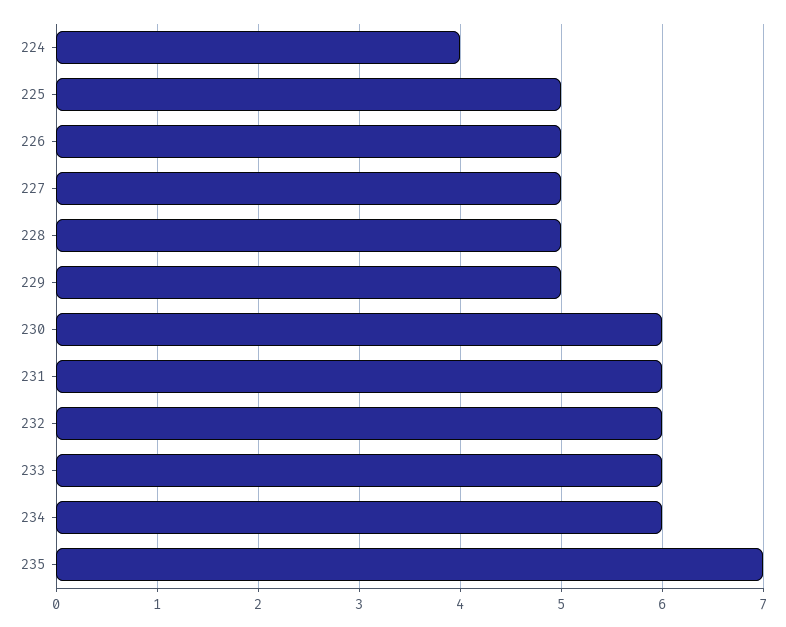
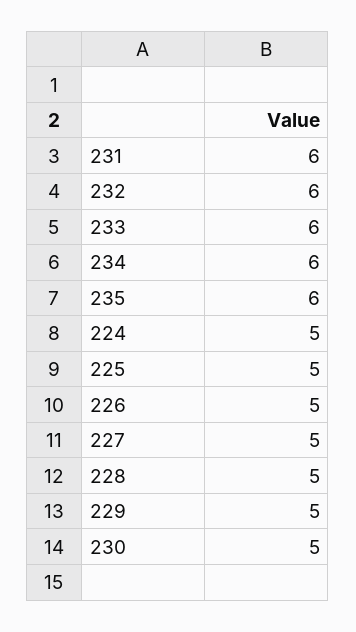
  {
-   "224": 4,
+   "224": 5,
    "225": 5,
    "226": 5,
    "227": 5,
    "228": 5,
    "229": 5,
-   "230": 6,
+   "230": 5,
    "231": 6,
    "232": 6,
    "233": 6,
    "234": 6,
-   "235": 7
+   "235": 6
  }

